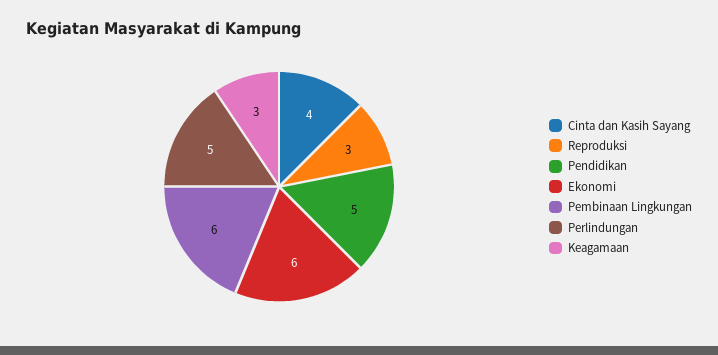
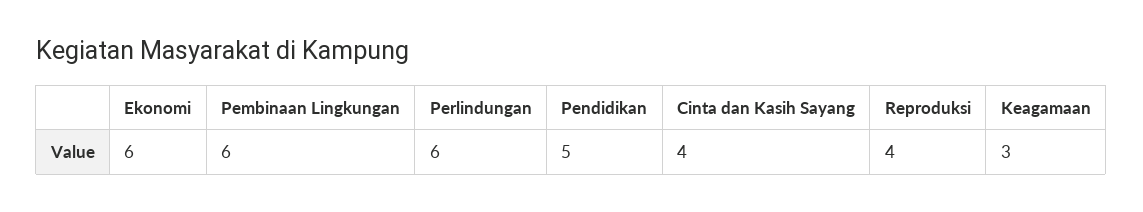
  {
    "Cinta dan Kasih Sayang": 4,
-   "Reproduksi": 3,
+   "Reproduksi": 4,
    "Pendidikan": 5,
    "Ekonomi": 6,
    "Pembinaan Lingkungan": 6,
-   "Perlindungan": 5,
+   "Perlindungan": 6,
    "Keagamaan": 3
  }

